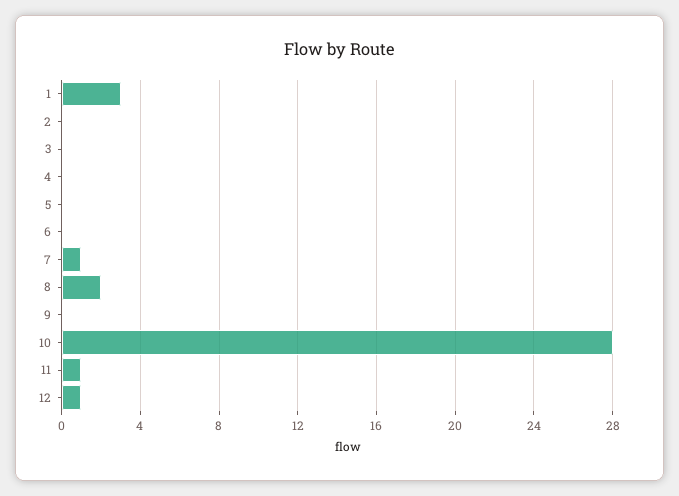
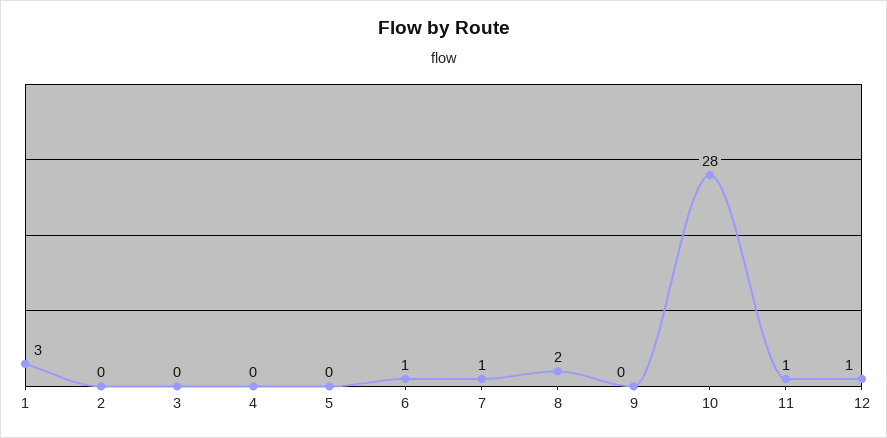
  {
    "1": 3,
    "2": 0,
    "3": 0,
    "4": 0,
    "5": 0,
-   "6": 0,
+   "6": 1,
    "7": 1,
    "8": 2,
    "9": 0,
    "10": 28,
    "11": 1,
    "12": 1
  }

